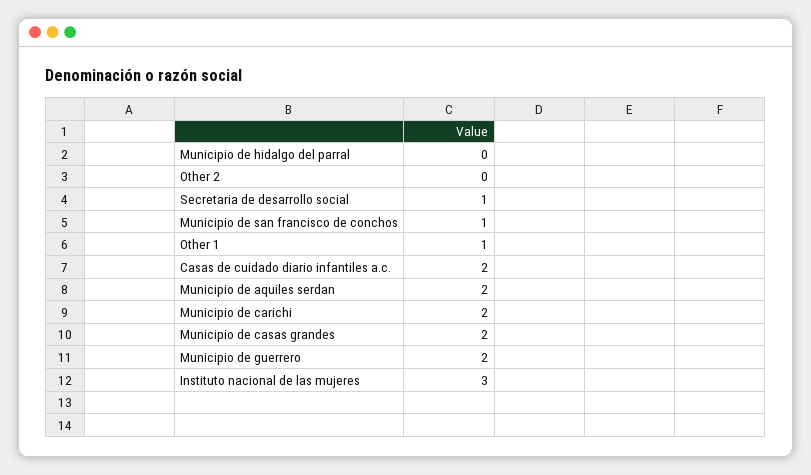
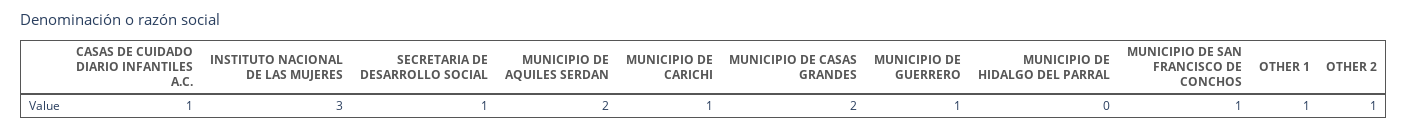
  {
    "Municipio de hidalgo del parral": 0,
-   "Other 2": 0,
+   "Other 2": 1,
    "Secretaria de desarrollo social": 1,
    "Municipio de san francisco de conchos": 1,
    "Other 1": 1,
-   "Casas de cuidado diario infantiles a.c.": 2,
+   "Casas de cuidado diario infantiles a.c.": 1,
    "Municipio de aquiles serdan": 2,
-   "Municipio de carichi": 2,
+   "Municipio de carichi": 1,
    "Municipio de casas grandes": 2,
-   "Municipio de guerrero": 2,
+   "Municipio de guerrero": 1,
    "Instituto nacional de las mujeres": 3
  }

